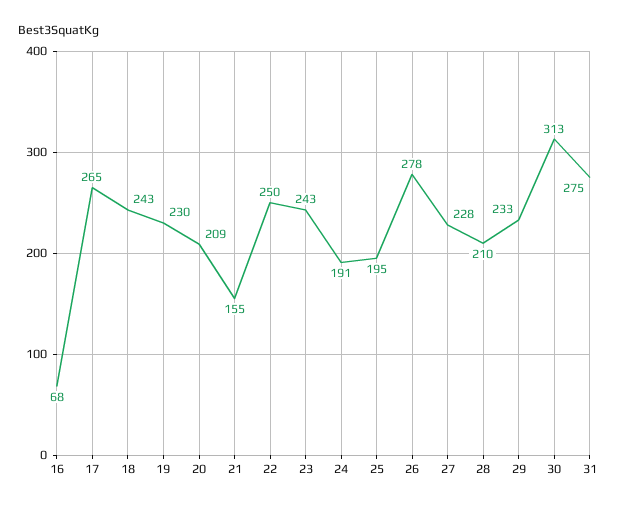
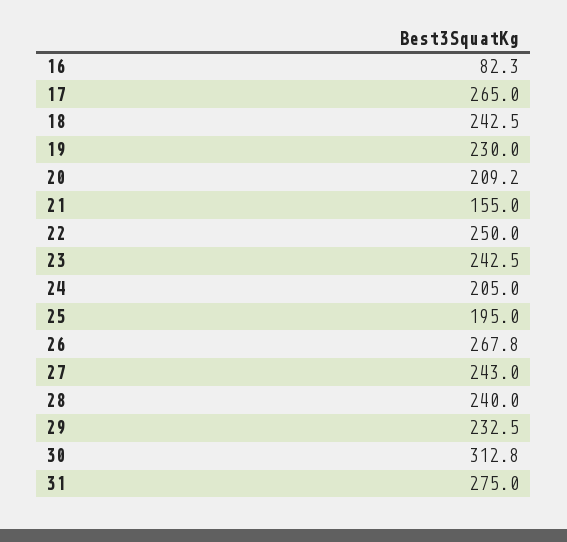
  {
-   "16": 68,
+   "16": 82.3,
    "17": 265,
    "18": 242.5,
    "19": 230,
    "20": 209.2,
    "21": 155,
    "22": 250,
    "23": 242.5,
-   "24": 191,
+   "24": 205,
    "25": 195,
-   "26": 278,
+   "26": 267.8,
-   "27": 228,
+   "27": 243,
-   "28": 210,
+   "28": 240,
    "29": 232.5,
    "30": 312.8,
    "31": 275
  }

